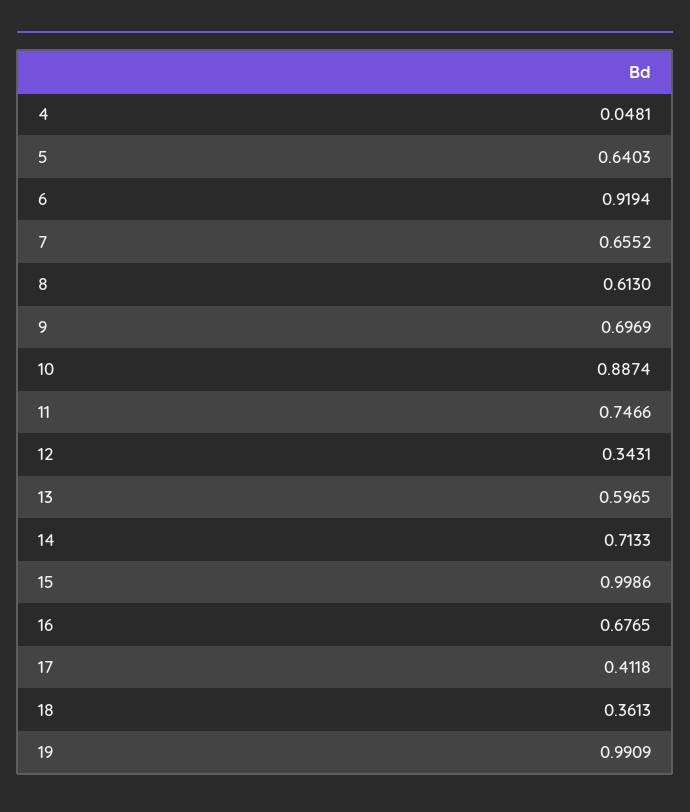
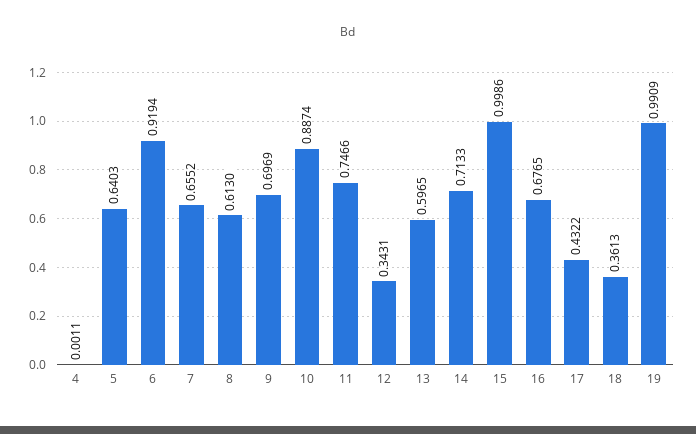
  {
-   "4": 0.0481,
+   "4": 0.0011,
    "5": 0.6403,
    "6": 0.9194,
    "7": 0.6552,
    "8": 0.613,
    "9": 0.6969,
    "10": 0.8874,
    "11": 0.7466,
    "12": 0.3431,
    "13": 0.5965,
    "14": 0.7133,
    "15": 0.9986,
    "16": 0.6765,
-   "17": 0.4118,
+   "17": 0.4322,
    "18": 0.3613,
    "19": 0.9909
  }

